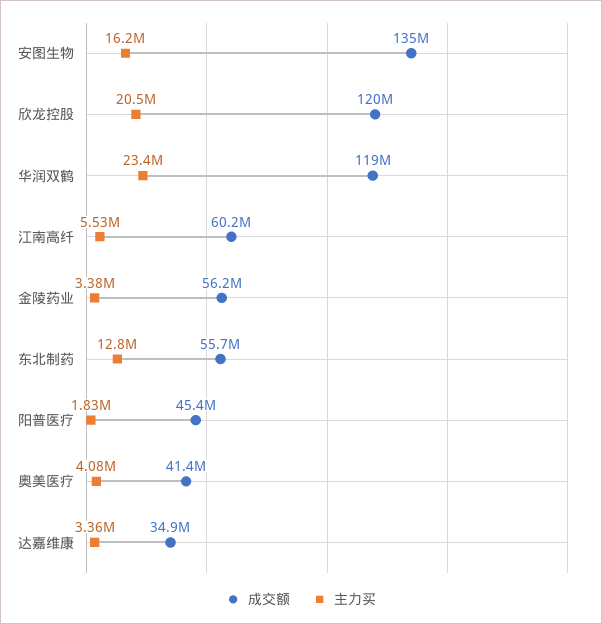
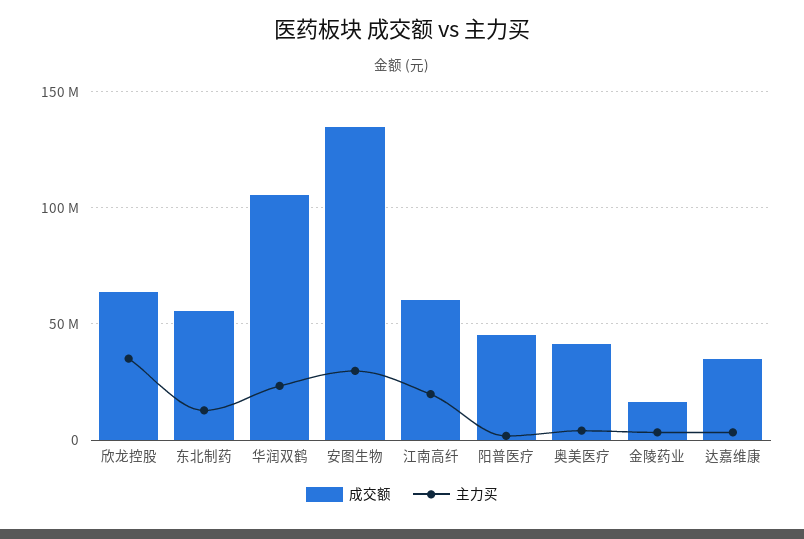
  {
    "成交额": {
      "安图生物": 135000000,
-     "欣龙控股": 120000000,
+     "欣龙控股": 65000000,
-     "华润双鹤": 119000000,
+     "华润双鹤": 105000000,
      "江南高纤": 60200000,
-     "金陵药业": 56200000,
+     "金陵药业": 15000000,
      "东北制药": 55700000,
      "阳普医疗": 45400000,
      "奥美医疗": 41400000,
      "达嘉维康": 34900000
    },
    "主力买": {
-     "安图生物": 16200000,
+     "安图生物": 30000000,
-     "欣龙控股": 20500000,
+     "欣龙控股": 35000000,
      "华润双鹤": 23400000,
-     "江南高纤": 5530000,
+     "江南高纤": 20000000,
      "金陵药业": 3380000,
      "东北制药": 12800000,
      "阳普医疗": 1830000,
      "奥美医疗": 4080000,
      "达嘉维康": 3360000
    }
  }

